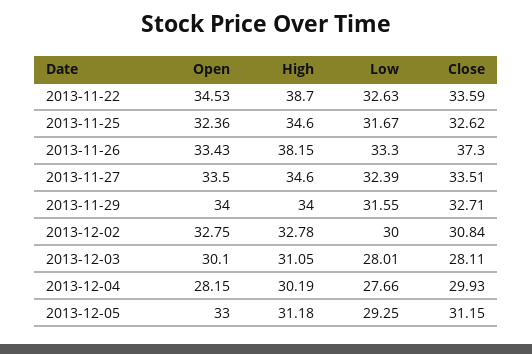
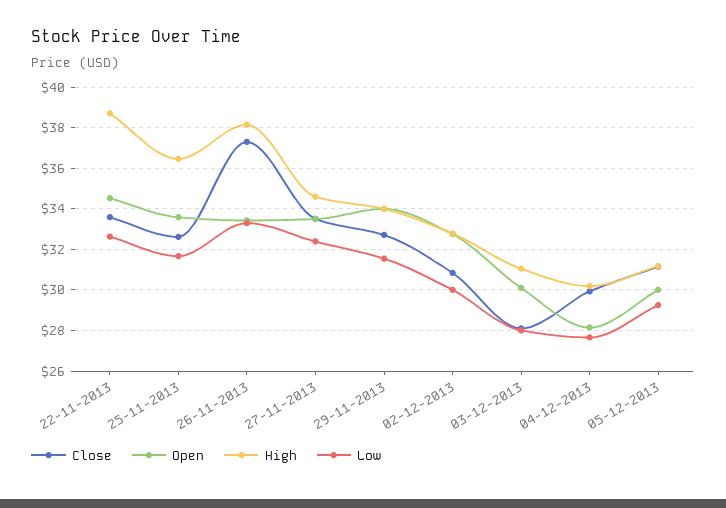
  {
    "Open": {
      "2013-11-22": 34.53,
-     "2013-11-25": 32.36,
+     "2013-11-25": 33.5,
      "2013-11-26": 33.43,
      "2013-11-27": 33.5,
      "2013-11-29": 34,
      "2013-12-02": 32.75,
      "2013-12-03": 30.1,
      "2013-12-04": 28.15,
-     "2013-12-05": 33
+     "2013-12-05": 30
    },
    "High": {
      "2013-11-22": 38.7,
-     "2013-11-25": 34.6,
+     "2013-11-25": 36.5,
      "2013-11-26": 38.15,
      "2013-11-27": 34.6,
      "2013-11-29": 34,
      "2013-12-02": 32.78,
      "2013-12-03": 31.05,
      "2013-12-04": 30.19,
      "2013-12-05": 31.18
    },
    "Low": {
      "2013-11-22": 32.63,
      "2013-11-25": 31.67,
      "2013-11-26": 33.3,
      "2013-11-27": 32.39,
      "2013-11-29": 31.55,
      "2013-12-02": 30,
      "2013-12-03": 28.01,
      "2013-12-04": 27.66,
      "2013-12-05": 29.25
    },
    "Close": {
      "2013-11-22": 33.59,
      "2013-11-25": 32.62,
      "2013-11-26": 37.3,
      "2013-11-27": 33.51,
      "2013-11-29": 32.71,
      "2013-12-02": 30.84,
      "2013-12-03": 28.11,
      "2013-12-04": 29.93,
      "2013-12-05": 31.15
    }
  }

